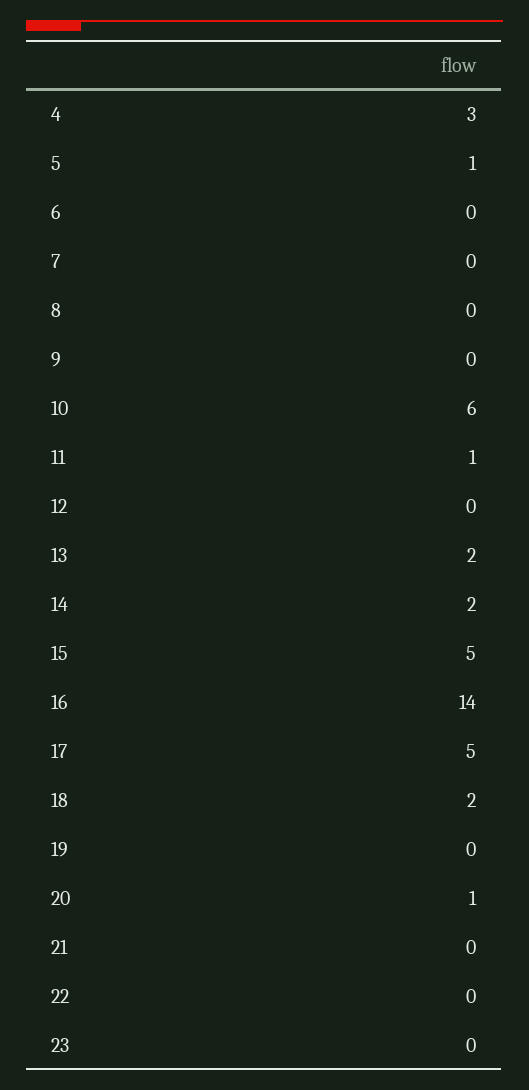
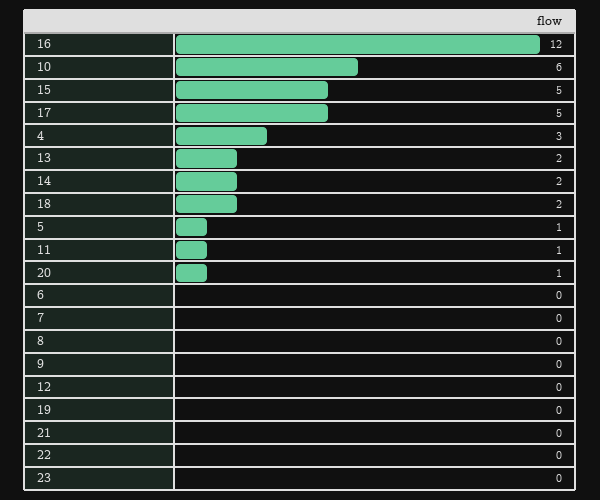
  {
    "4": 3,
    "5": 1,
    "6": 0,
    "7": 0,
    "8": 0,
    "9": 0,
    "10": 6,
    "11": 1,
    "12": 0,
    "13": 2,
    "14": 2,
    "15": 5,
-   "16": 14,
+   "16": 12,
    "17": 5,
    "18": 2,
    "19": 0,
    "20": 1,
    "21": 0,
    "22": 0,
    "23": 0
  }

